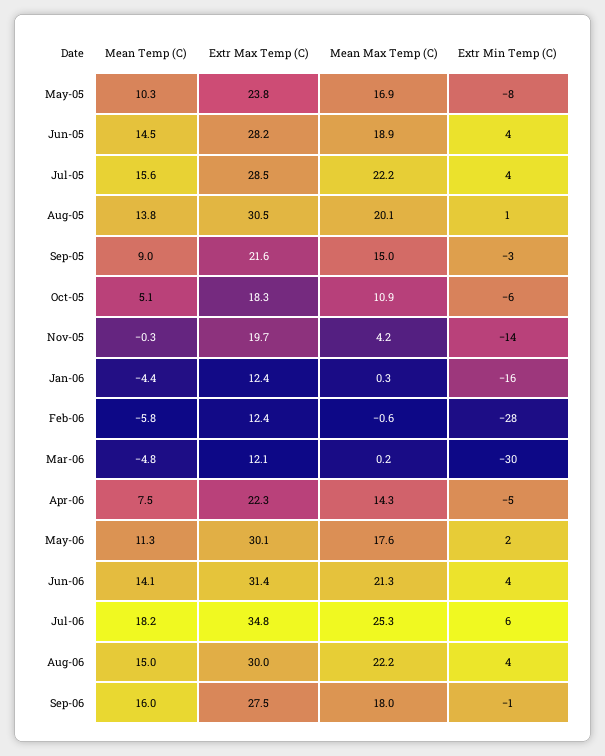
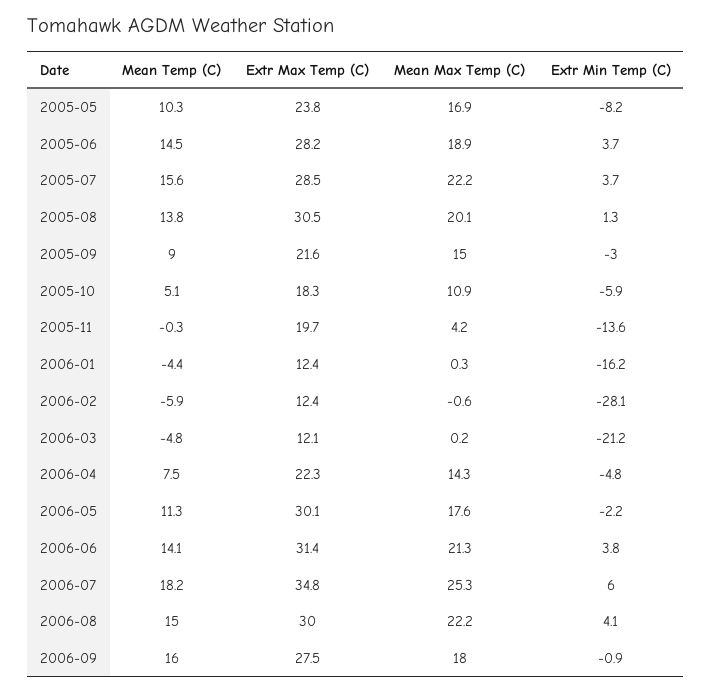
  {
    "Mean Temp (C)": {
      "May-05": 10.3,
      "Jun-05": 14.5,
      "Jul-05": 15.6,
      "Aug-05": 13.8,
      "Sep-05": 9,
      "Oct-05": 5.1,
      "Nov-05": -0.3,
      "Jan-06": -4.4,
-     "Feb-06": -5.8,
+     "Feb-06": -5.9,
      "Mar-06": -4.8,
      "Apr-06": 7.5,
      "May-06": 11.3,
      "Jun-06": 14.1,
      "Jul-06": 18.2,
      "Aug-06": 15,
      "Sep-06": 16
    },
    "Extr Max Temp (C)": {
      "May-05": 23.8,
      "Jun-05": 28.2,
      "Jul-05": 28.5,
      "Aug-05": 30.5,
      "Sep-05": 21.6,
      "Oct-05": 18.3,
      "Nov-05": 19.7,
      "Jan-06": 12.4,
      "Feb-06": 12.4,
      "Mar-06": 12.1,
      "Apr-06": 22.3,
      "May-06": 30.1,
      "Jun-06": 31.4,
      "Jul-06": 34.8,
      "Aug-06": 30,
      "Sep-06": 27.5
    },
    "Mean Max Temp (C)": {
      "May-05": 16.9,
      "Jun-05": 18.9,
      "Jul-05": 22.2,
      "Aug-05": 20.1,
      "Sep-05": 15,
      "Oct-05": 10.9,
      "Nov-05": 4.2,
      "Jan-06": 0.3,
      "Feb-06": -0.6,
      "Mar-06": 0.2,
      "Apr-06": 14.3,
      "May-06": 17.6,
      "Jun-06": 21.3,
      "Jul-06": 25.3,
      "Aug-06": 22.2,
      "Sep-06": 18
    },
    "Extr Min Temp (C)": {
      "May-05": -8.2,
      "Jun-05": 3.7,
      "Jul-05": 3.7,
      "Aug-05": 1.3,
      "Sep-05": -3,
      "Oct-05": -5.9,
      "Nov-05": -13.6,
      "Jan-06": -16.2,
      "Feb-06": -28.1,
-     "Mar-06": -30,
+     "Mar-06": -21.2,
      "Apr-06": -4.8,
-     "May-06": 2,
+     "May-06": -2.2,
      "Jun-06": 3.8,
      "Jul-06": 6,
      "Aug-06": 4.1,
      "Sep-06": -0.9
    }
  }

